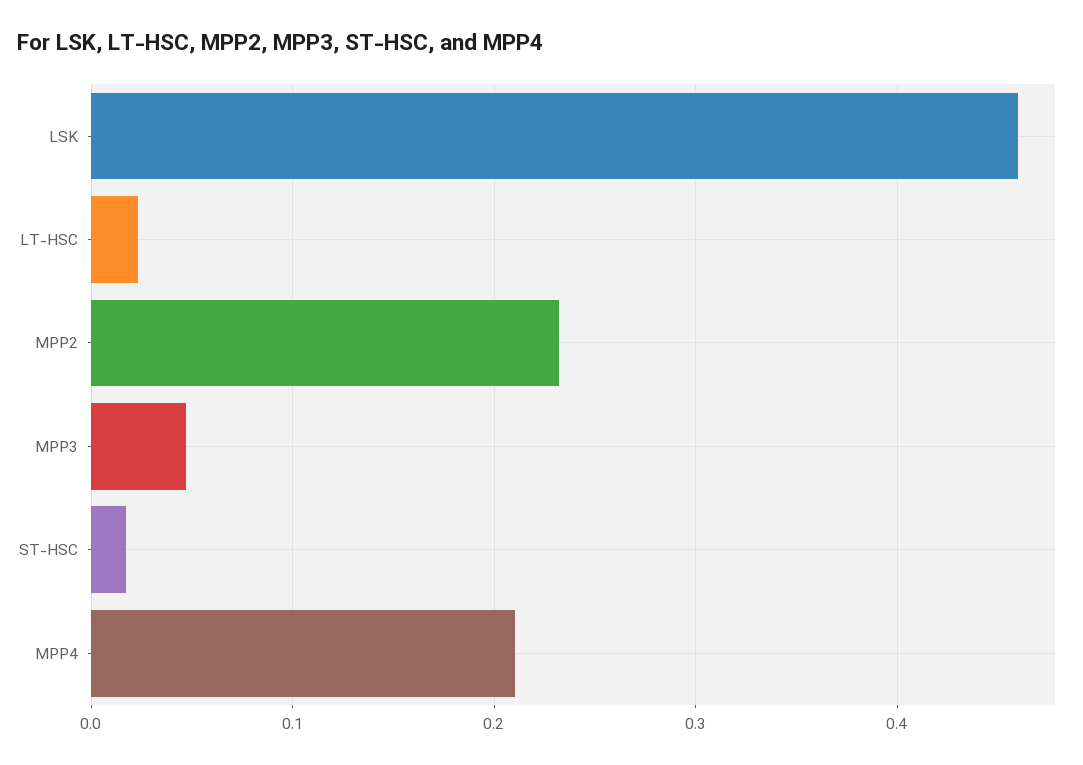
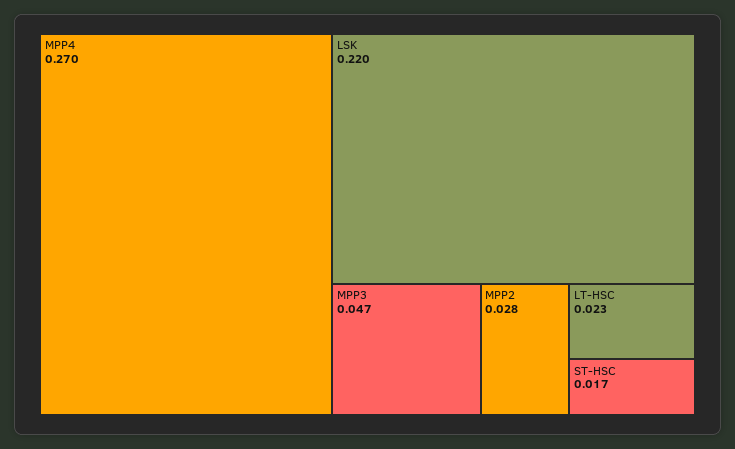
  {
-   "LSK": 0.46,
+   "LSK": 0.22,
    "LT-HSC": 0.023,
-   "MPP2": 0.23,
+   "MPP2": 0.028,
    "MPP3": 0.047,
    "ST-HSC": 0.017,
-   "MPP4": 0.21
+   "MPP4": 0.27
  }

